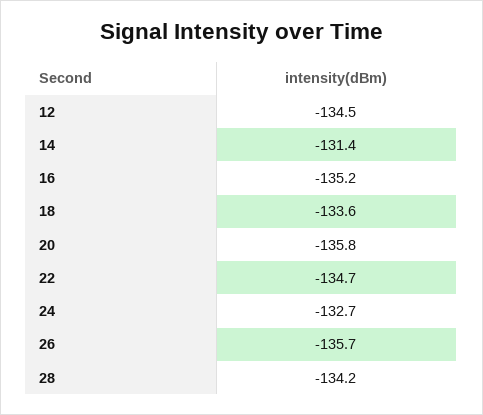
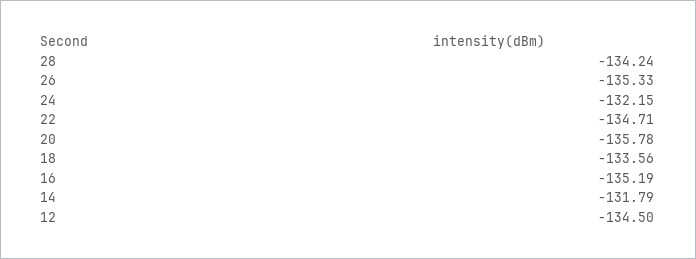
  {
    "12": -134.5,
-   "14": -131.4,
+   "14": -131.79,
    "16": -135.19,
    "18": -133.56,
    "20": -135.78,
    "22": -134.71,
-   "24": -132.7,
+   "24": -132.15,
-   "26": -135.7,
+   "26": -135.33,
    "28": -134.24
  }

